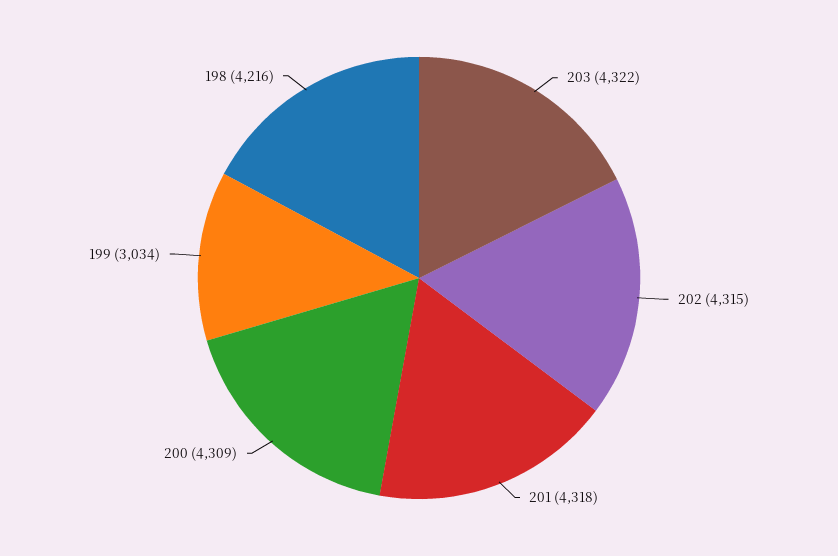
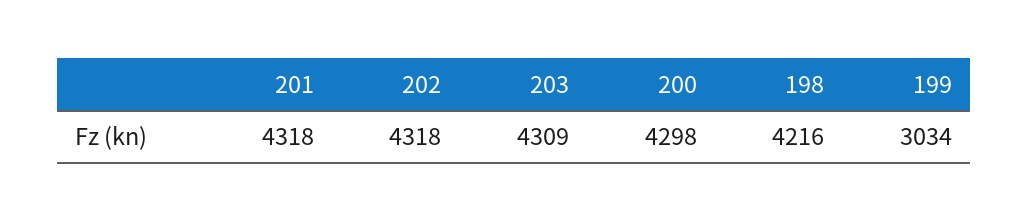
  {
-   "203": 4322,
+   "203": 4309,
-   "202": 4315,
+   "202": 4318,
    "201": 4318,
-   "200": 4309,
+   "200": 4298,
    "199": 3034,
    "198": 4216
  }

